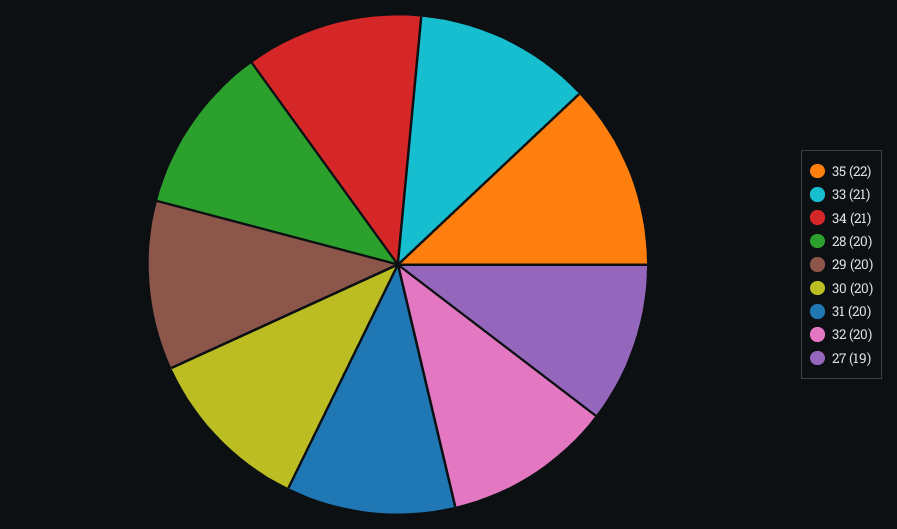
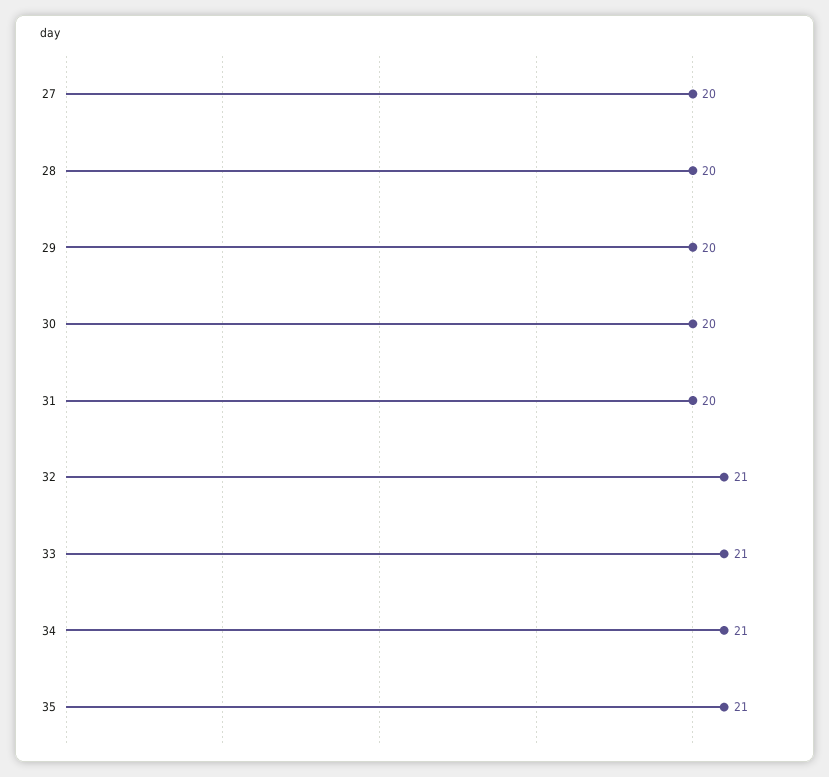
  {
-   "35": 22,
+   "35": 21,
    "33": 21,
    "34": 21,
    "28": 20,
    "29": 20,
    "30": 20,
    "31": 20,
-   "32": 20,
+   "32": 21,
-   "27": 19
+   "27": 20
  }

